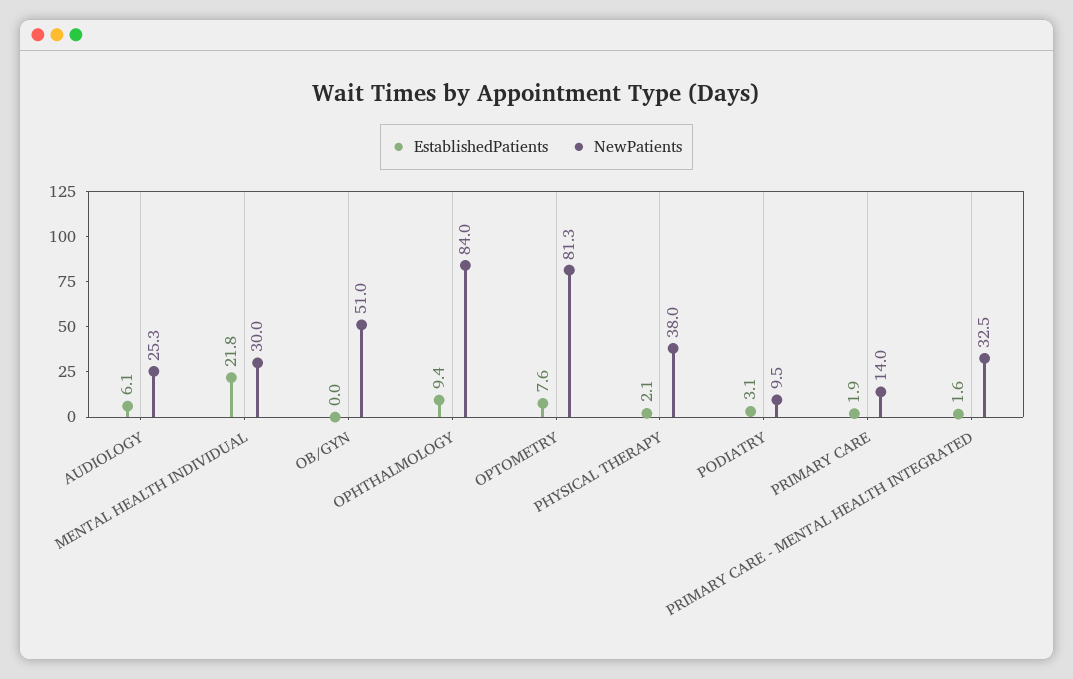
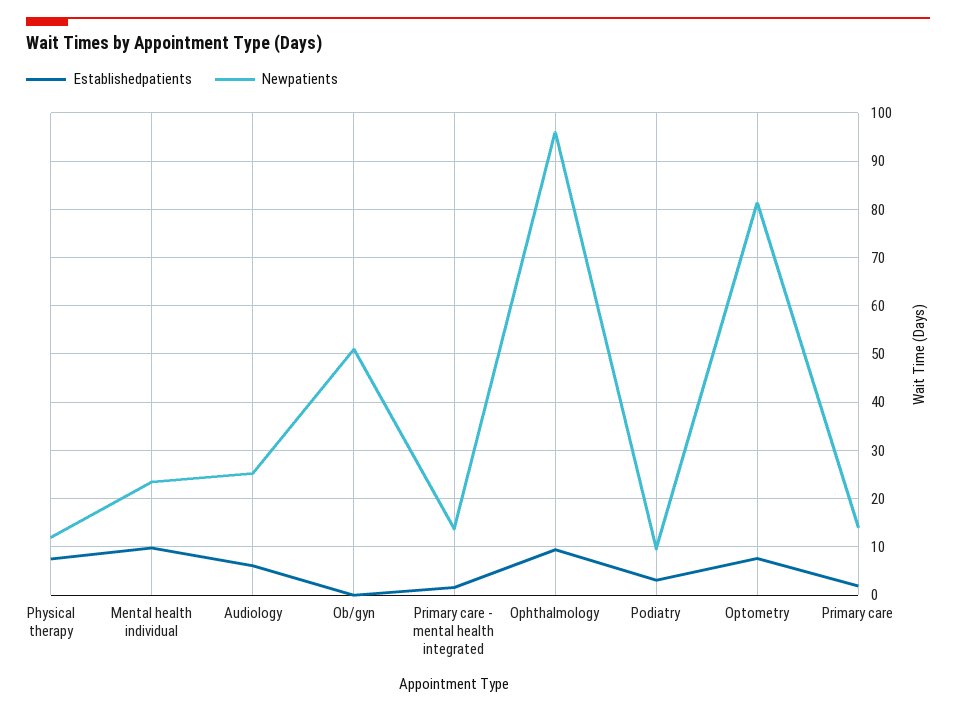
  {
    "EstablishedPatients": {
      "AUDIOLOGY": 6.1,
-     "MENTAL HEALTH INDIVIDUAL": 21.8,
+     "MENTAL HEALTH INDIVIDUAL": 10,
      "OB/GYN": 0,
      "OPHTHALMOLOGY": 9.4,
      "OPTOMETRY": 7.6,
-     "PHYSICAL THERAPY": 2.1,
+     "PHYSICAL THERAPY": 8,
      "PODIATRY": 3.1,
      "PRIMARY CARE": 1.9,
      "PRIMARY CARE - MENTAL HEALTH INTEGRATED": 1.6
    },
    "NewPatients": {
      "AUDIOLOGY": 25.3,
-     "MENTAL HEALTH INDIVIDUAL": 30,
+     "MENTAL HEALTH INDIVIDUAL": 24,
      "OB/GYN": 51,
-     "OPHTHALMOLOGY": 84,
+     "OPHTHALMOLOGY": 96,
      "OPTOMETRY": 81.3,
-     "PHYSICAL THERAPY": 38,
+     "PHYSICAL THERAPY": 12,
      "PODIATRY": 9.5,
      "PRIMARY CARE": 14,
-     "PRIMARY CARE - MENTAL HEALTH INTEGRATED": 32.5
+     "PRIMARY CARE - MENTAL HEALTH INTEGRATED": 14
    }
  }

